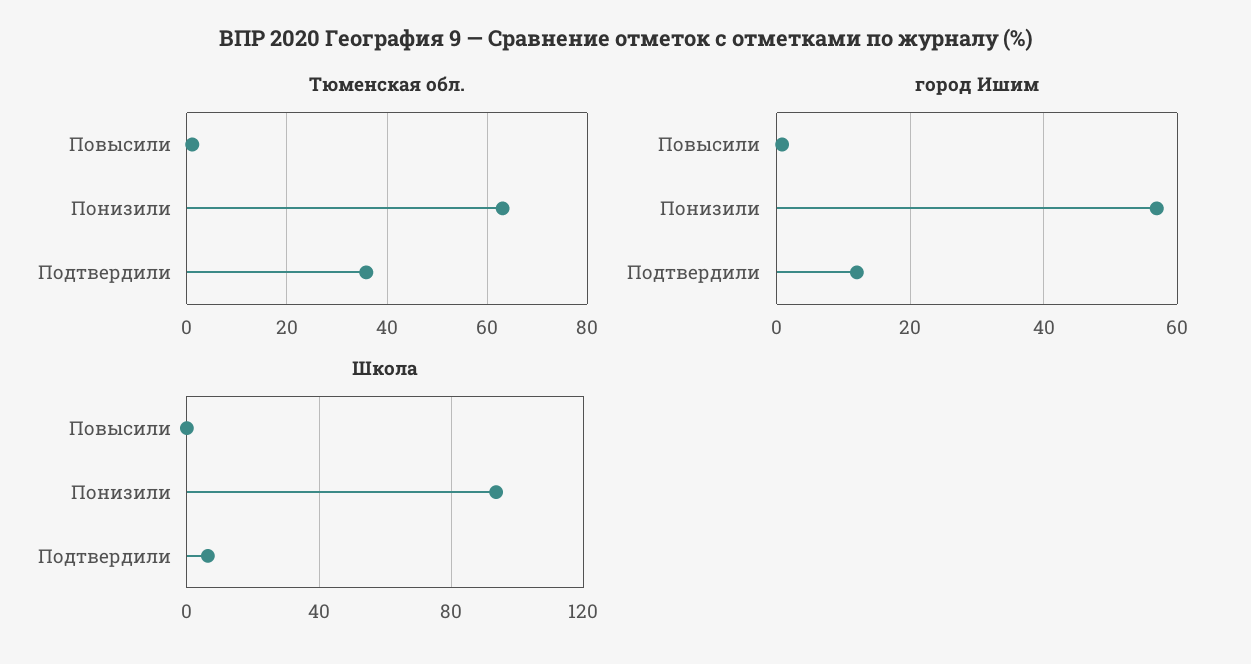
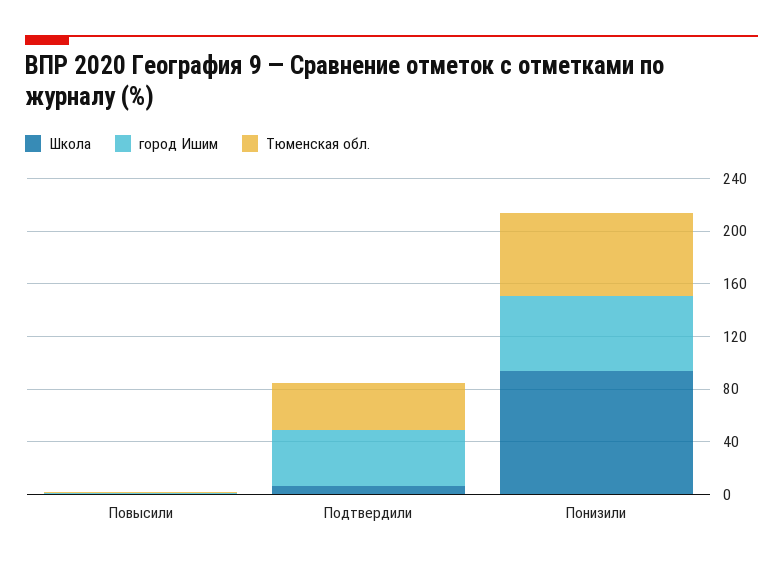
  {
    "Тюменская обл.": {
      "Повысили": 2,
      "Понизили": 64,
      "Подтвердили": 36
    },
    "город Ишим": {
      "Повысили": 0,
      "Понизили": 56,
-     "Подтвердили": 12
+     "Подтвердили": 40
    },
    "Школа": {
      "Повысили": 0,
      "Понизили": 95,
      "Подтвердили": 5
    }
  }

